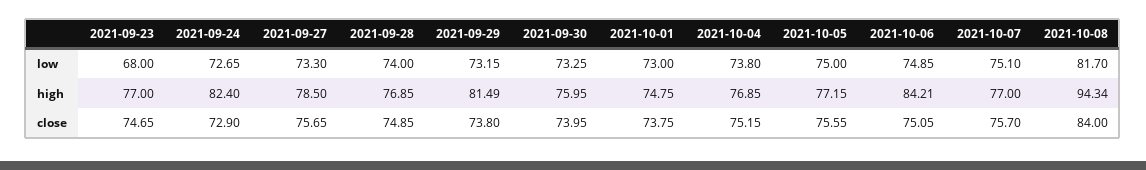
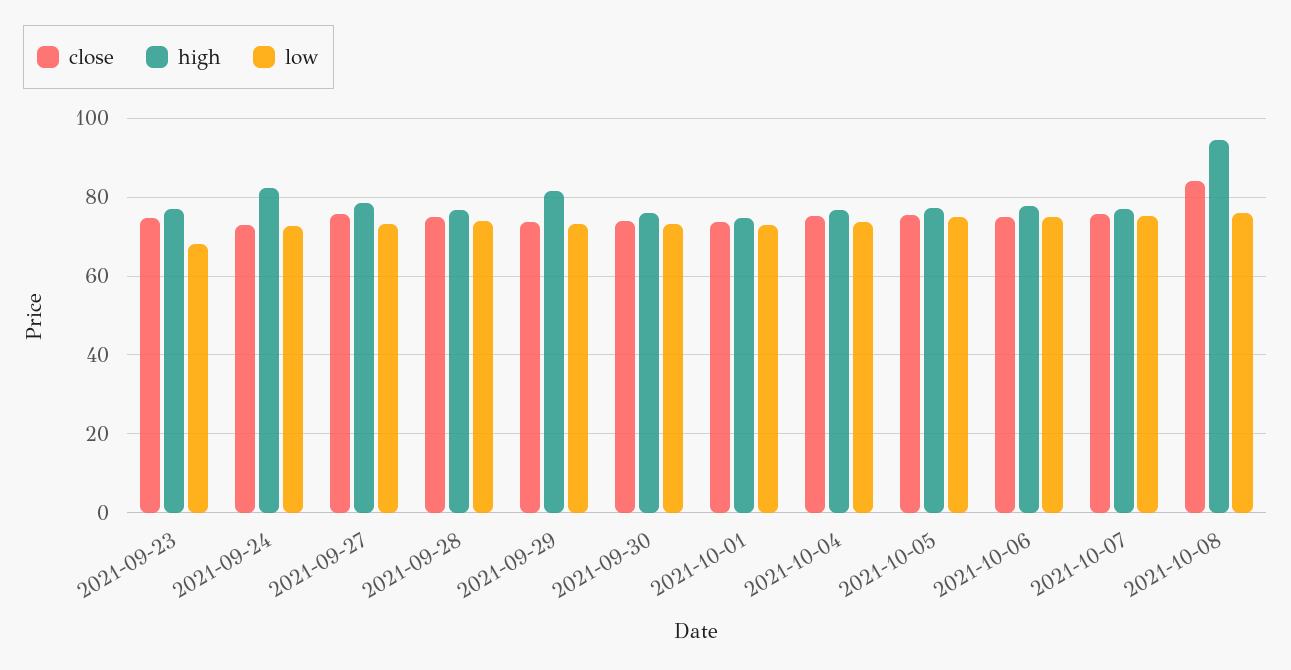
  {
    "low": {
      "2021-09-23": 68,
      "2021-09-24": 72.65,
      "2021-09-27": 73.3,
      "2021-09-28": 74,
      "2021-09-29": 73.15,
      "2021-09-30": 73.25,
      "2021-10-01": 73,
      "2021-10-04": 73.8,
      "2021-10-05": 75,
      "2021-10-06": 74.85,
      "2021-10-07": 75.1,
-     "2021-10-08": 81.7
+     "2021-10-08": 76
    },
    "high": {
      "2021-09-23": 77,
      "2021-09-24": 82.4,
      "2021-09-27": 78.5,
      "2021-09-28": 76.85,
      "2021-09-29": 81.49,
      "2021-09-30": 75.95,
      "2021-10-01": 74.75,
      "2021-10-04": 76.85,
      "2021-10-05": 77.15,
-     "2021-10-06": 84.21,
+     "2021-10-06": 78,
      "2021-10-07": 77,
      "2021-10-08": 94.34
    },
    "close": {
      "2021-09-23": 74.65,
      "2021-09-24": 72.9,
      "2021-09-27": 75.65,
      "2021-09-28": 74.85,
      "2021-09-29": 73.8,
      "2021-09-30": 73.95,
      "2021-10-01": 73.75,
      "2021-10-04": 75.15,
      "2021-10-05": 75.55,
      "2021-10-06": 75.05,
      "2021-10-07": 75.7,
      "2021-10-08": 84
    }
  }

